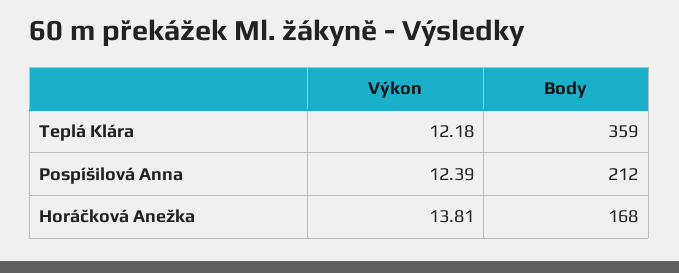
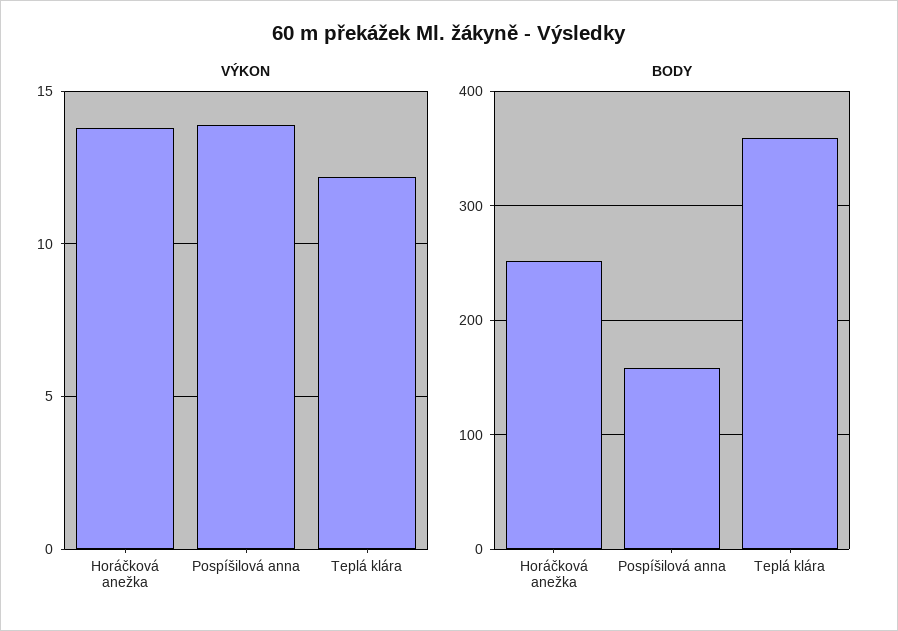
  {
    "Výkon": {
      "Teplá Klára": 12.18,
-     "Pospíšilová Anna": 12.39,
+     "Pospíšilová Anna": 14,
      "Horáčková Anežka": 13.81
    },
    "Body": {
      "Teplá Klára": 359,
-     "Pospíšilová Anna": 212,
+     "Pospíšilová Anna": 160,
-     "Horáčková Anežka": 168
+     "Horáčková Anežka": 250
    }
  }

